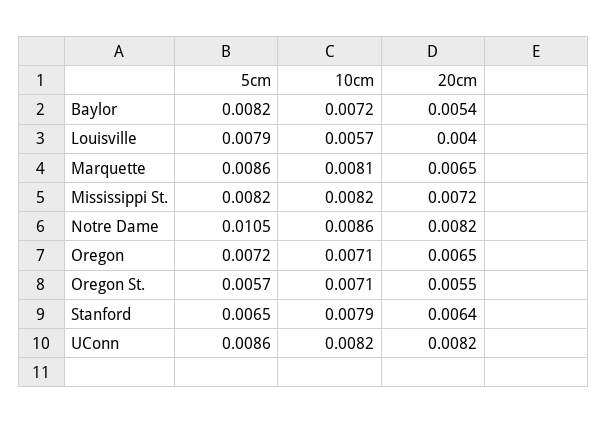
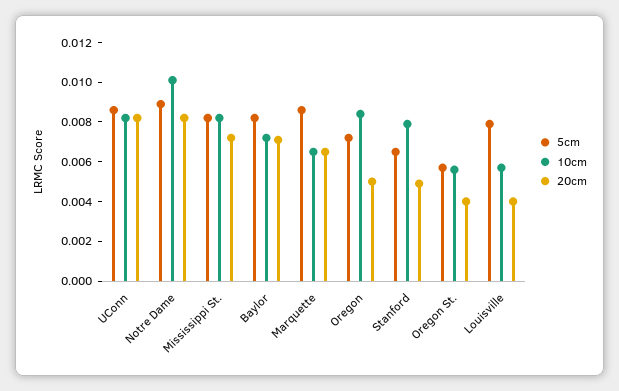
  {
    "5cm": {
      "Baylor": 0.0082,
      "Louisville": 0.0079,
      "Marquette": 0.0086,
      "Mississippi St.": 0.0082,
-     "Notre Dame": 0.0105,
+     "Notre Dame": 0.009,
      "Oregon": 0.0072,
      "Oregon St.": 0.0057,
      "Stanford": 0.0065,
      "UConn": 0.0086
    },
    "10cm": {
      "Baylor": 0.0072,
      "Louisville": 0.0057,
-     "Marquette": 0.0081,
+     "Marquette": 0.0065,
      "Mississippi St.": 0.0082,
-     "Notre Dame": 0.0086,
+     "Notre Dame": 0.01,
-     "Oregon": 0.0071,
+     "Oregon": 0.0085,
-     "Oregon St.": 0.0071,
+     "Oregon St.": 0.0055,
      "Stanford": 0.0079,
      "UConn": 0.0082
    },
    "20cm": {
-     "Baylor": 0.0054,
+     "Baylor": 0.007,
      "Louisville": 0.004,
      "Marquette": 0.0065,
      "Mississippi St.": 0.0072,
      "Notre Dame": 0.0082,
-     "Oregon": 0.0065,
+     "Oregon": 0.005,
-     "Oregon St.": 0.0055,
+     "Oregon St.": 0.004,
-     "Stanford": 0.0064,
+     "Stanford": 0.005,
      "UConn": 0.0082
    }
  }

